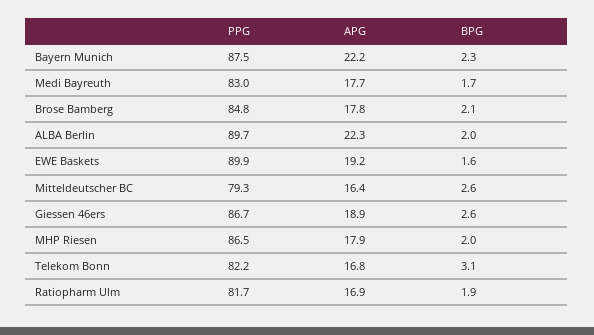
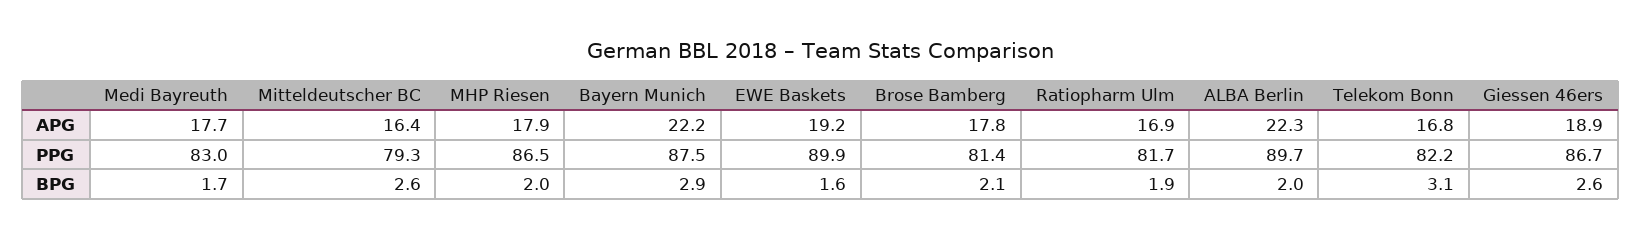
  {
    "PPG": {
      "Bayern Munich": 87.5,
      "Medi Bayreuth": 83,
-     "Brose Bamberg": 84.8,
+     "Brose Bamberg": 81.4,
      "ALBA Berlin": 89.7,
      "EWE Baskets": 89.9,
      "Mitteldeutscher BC": 79.3,
      "Giessen 46ers": 86.7,
      "MHP Riesen": 86.5,
      "Telekom Bonn": 82.2,
      "Ratiopharm Ulm": 81.7
    },
    "APG": {
      "Bayern Munich": 22.2,
      "Medi Bayreuth": 17.7,
      "Brose Bamberg": 17.8,
      "ALBA Berlin": 22.3,
      "EWE Baskets": 19.2,
      "Mitteldeutscher BC": 16.4,
      "Giessen 46ers": 18.9,
      "MHP Riesen": 17.9,
      "Telekom Bonn": 16.8,
      "Ratiopharm Ulm": 16.9
    },
    "BPG": {
-     "Bayern Munich": 2.3,
+     "Bayern Munich": 2.9,
      "Medi Bayreuth": 1.7,
      "Brose Bamberg": 2.1,
      "ALBA Berlin": 2,
      "EWE Baskets": 1.6,
      "Mitteldeutscher BC": 2.6,
      "Giessen 46ers": 2.6,
      "MHP Riesen": 2,
      "Telekom Bonn": 3.1,
      "Ratiopharm Ulm": 1.9
    }
  }

